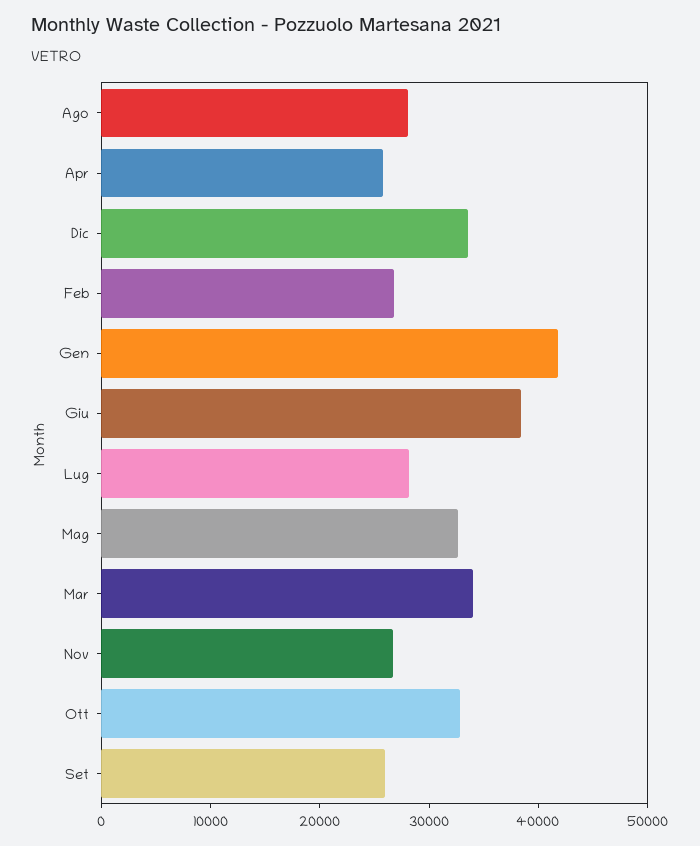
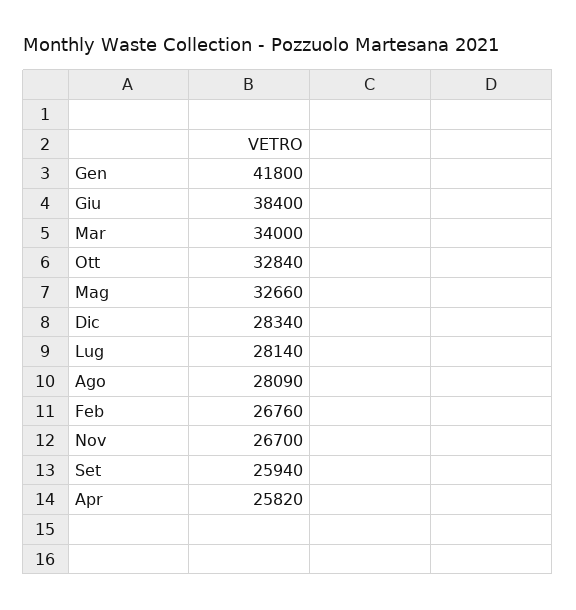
  {
    "Ago": 28090,
    "Apr": 25820,
-   "Dic": 34000,
+   "Dic": 28340,
    "Feb": 26760,
    "Gen": 41800,
    "Giu": 38400,
    "Lug": 28140,
    "Mag": 32660,
    "Mar": 34000,
    "Nov": 26700,
    "Ott": 32840,
    "Set": 25940
  }

